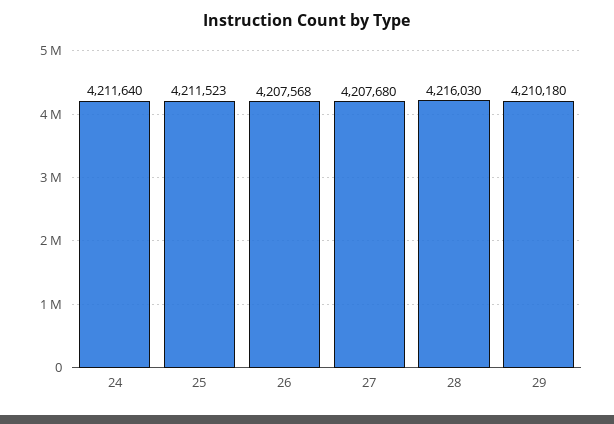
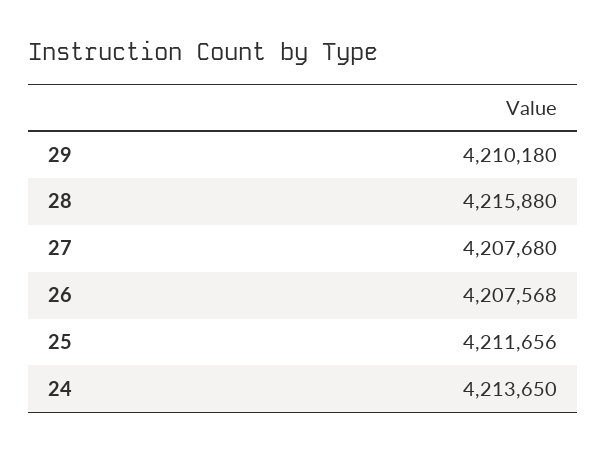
  {
-   "24": 4211640,
+   "24": 4213650,
-   "25": 4211523,
+   "25": 4211656,
    "26": 4207568,
    "27": 4207680,
-   "28": 4216030,
+   "28": 4215880,
    "29": 4210180
  }

